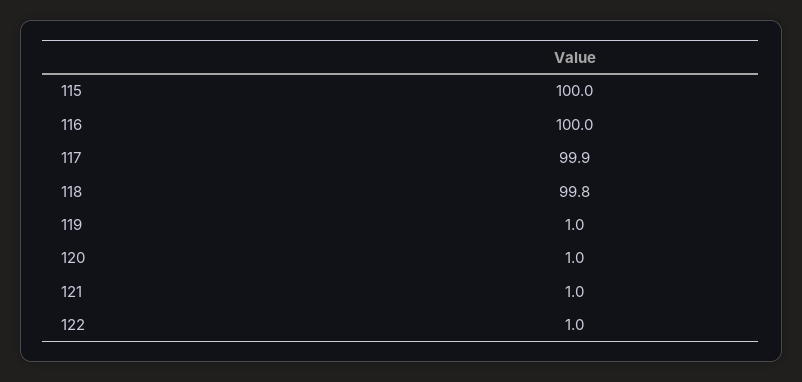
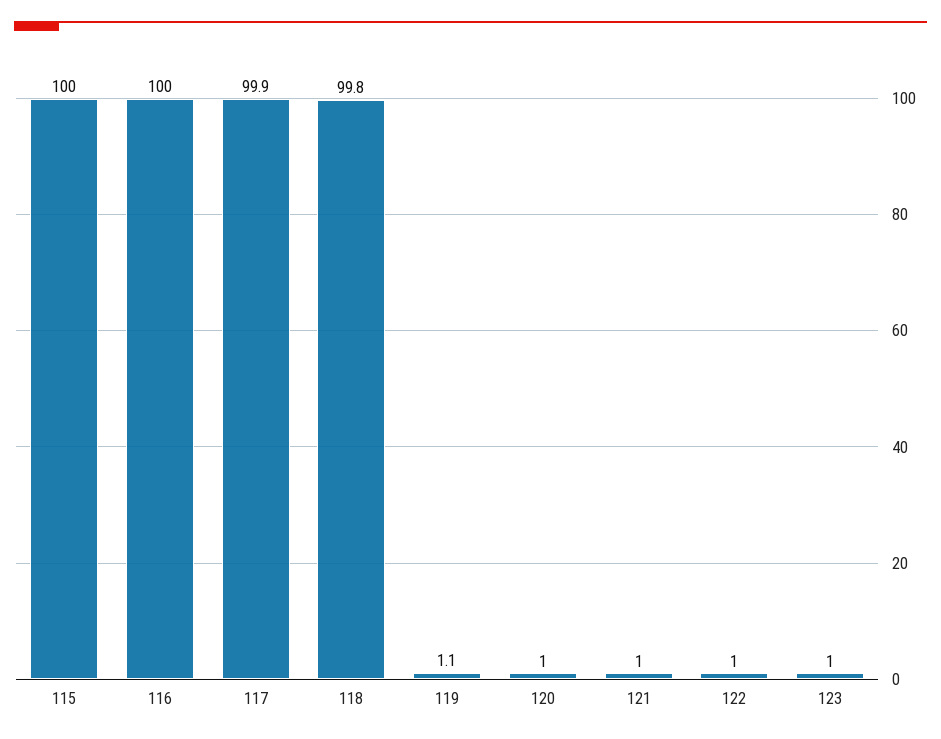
  {
    "115": 100,
    "116": 100,
    "117": 99.9,
    "118": 99.8,
-   "119": 1,
+   "119": 1.1,
    "120": 1,
    "121": 1,
-   "122": 1
+   "122": 1,
+   "123": 1
  }

